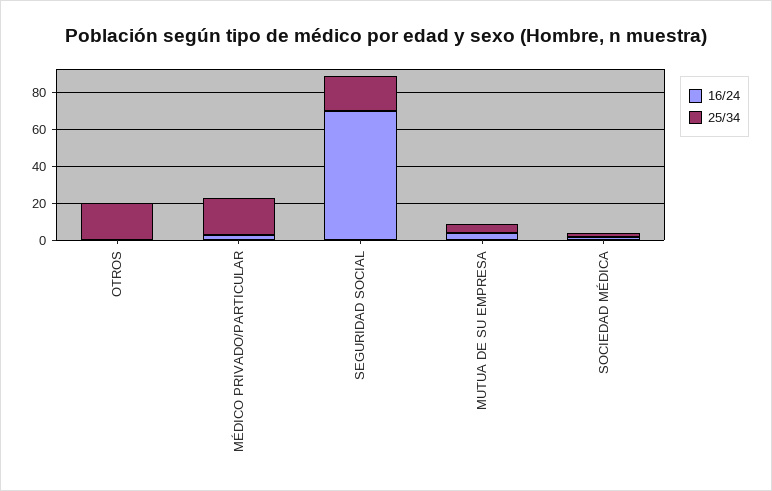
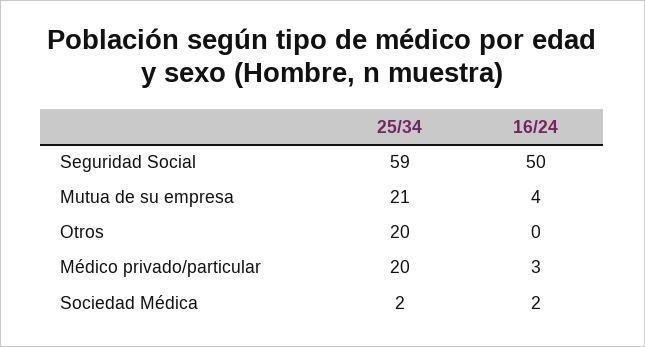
  {
    "16/24": {
      "OTROS": 0,
      "MÉDICO PRIVADO/PARTICULAR": 3,
-     "SEGURIDAD SOCIAL": 70,
+     "SEGURIDAD SOCIAL": 50,
      "MUTUA DE SU EMPRESA": 4,
      "SOCIEDAD MÉDICA": 2
    },
    "25/34": {
      "OTROS": 20,
      "MÉDICO PRIVADO/PARTICULAR": 20,
-     "SEGURIDAD SOCIAL": 20,
+     "SEGURIDAD SOCIAL": 59,
-     "MUTUA DE SU EMPRESA": 5,
+     "MUTUA DE SU EMPRESA": 21,
      "SOCIEDAD MÉDICA": 2
    }
  }

